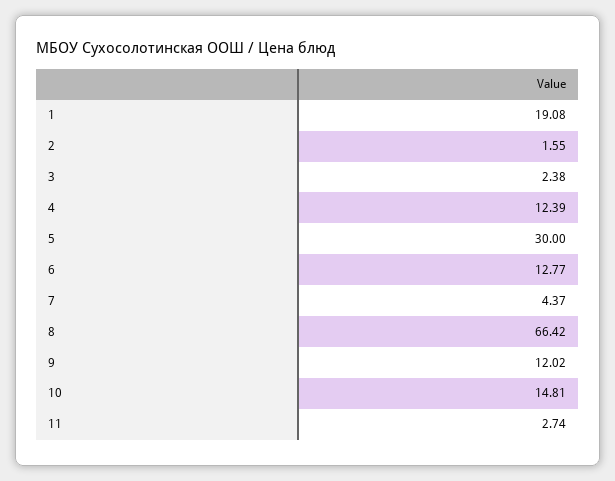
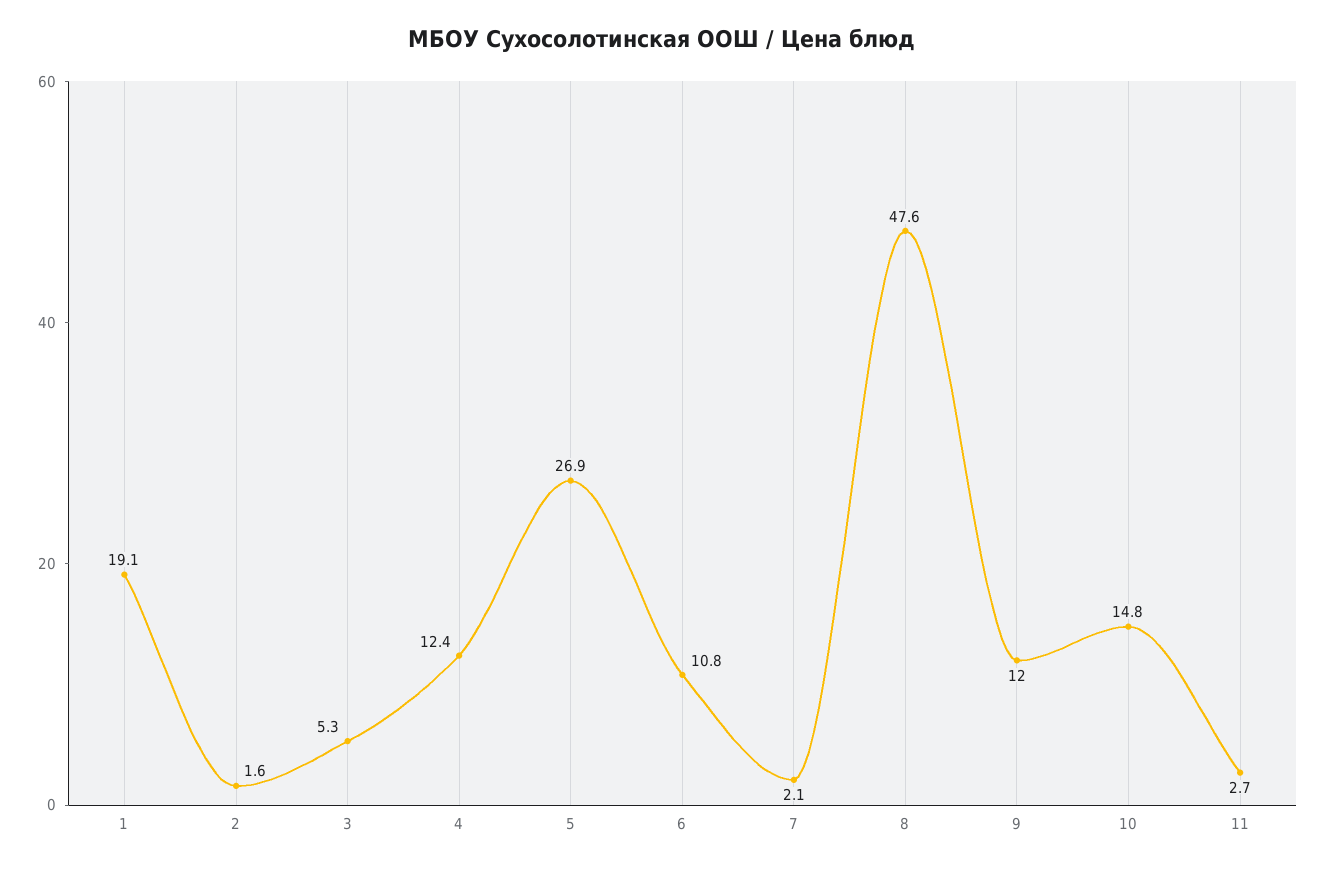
  {
    "1": 19.08,
    "2": 1.55,
-   "3": 2.38,
+   "3": 5.3,
    "4": 12.39,
-   "5": 30,
+   "5": 26.9,
-   "6": 12.77,
+   "6": 10.8,
-   "7": 4.37,
+   "7": 2.1,
-   "8": 66.42,
+   "8": 47.6,
    "9": 12.02,
    "10": 14.81,
    "11": 2.74
  }

